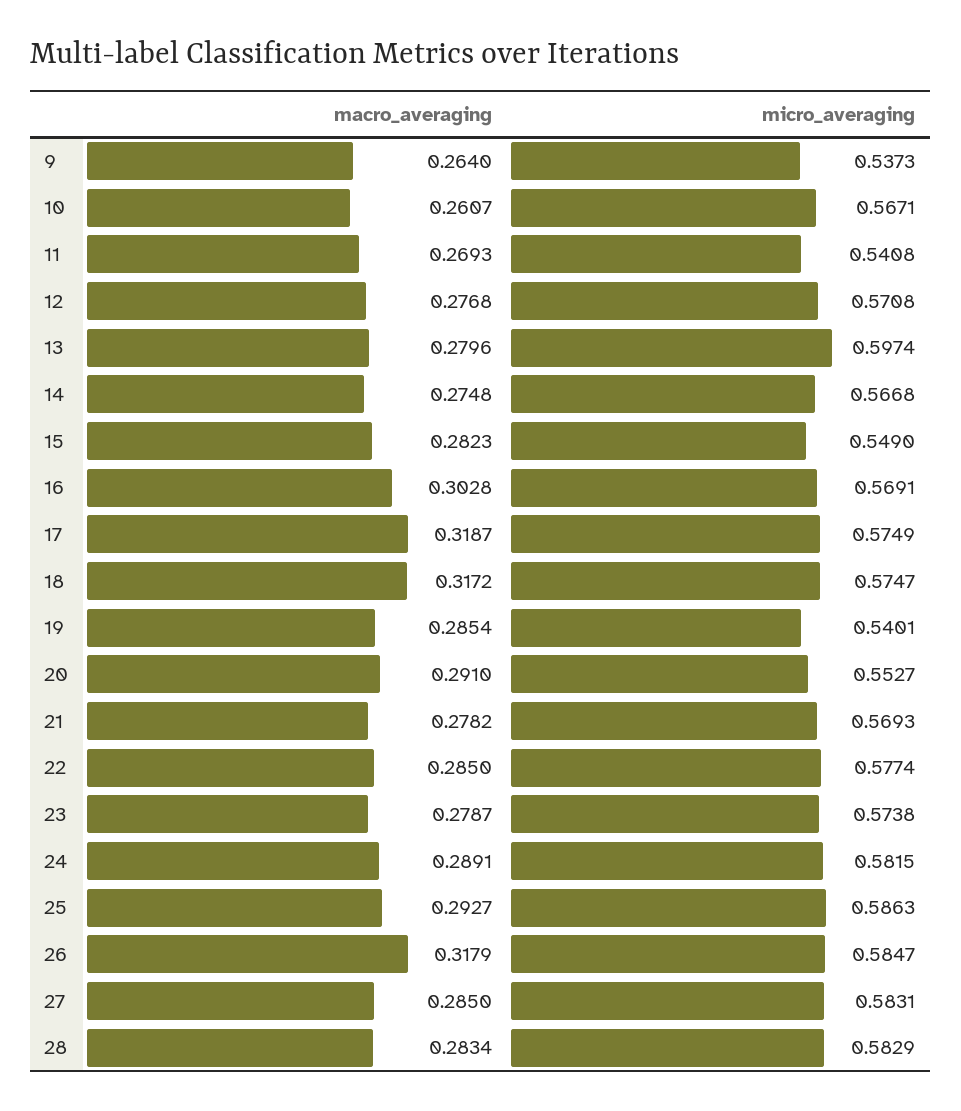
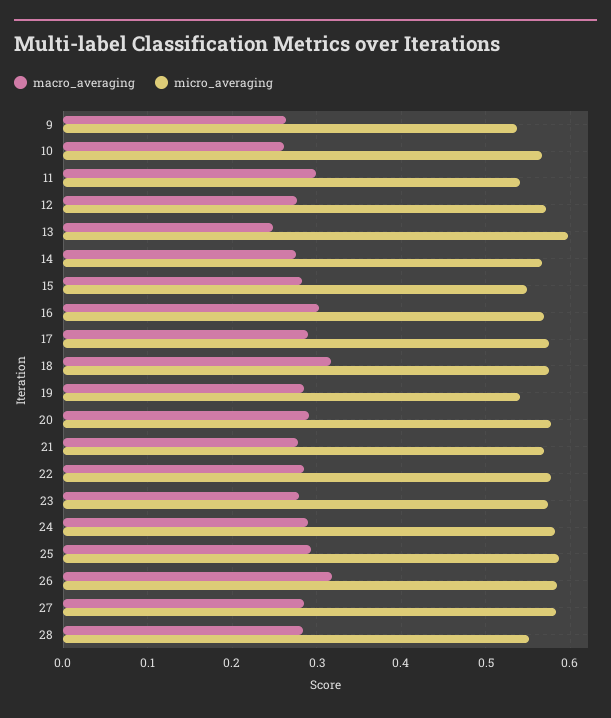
  {
    "macro_averaging": {
      "9": 0.264,
      "10": 0.2607,
-     "11": 0.2693,
+     "11": 0.3,
      "12": 0.2768,
-     "13": 0.2796,
+     "13": 0.25,
      "14": 0.2748,
      "15": 0.2823,
      "16": 0.3028,
-     "17": 0.3187,
+     "17": 0.29,
      "18": 0.3172,
      "19": 0.2854,
      "20": 0.291,
      "21": 0.2782,
      "22": 0.285,
      "23": 0.2787,
      "24": 0.2891,
      "25": 0.2927,
      "26": 0.3179,
      "27": 0.285,
      "28": 0.2834
    },
    "micro_averaging": {
      "9": 0.5373,
      "10": 0.5671,
      "11": 0.5408,
      "12": 0.5708,
      "13": 0.5974,
      "14": 0.5668,
      "15": 0.549,
      "16": 0.5691,
      "17": 0.5749,
      "18": 0.5747,
      "19": 0.5401,
-     "20": 0.5527,
+     "20": 0.58,
      "21": 0.5693,
      "22": 0.5774,
      "23": 0.5738,
      "24": 0.5815,
      "25": 0.5863,
      "26": 0.5847,
      "27": 0.5831,
-     "28": 0.5829
+     "28": 0.55
    }
  }

